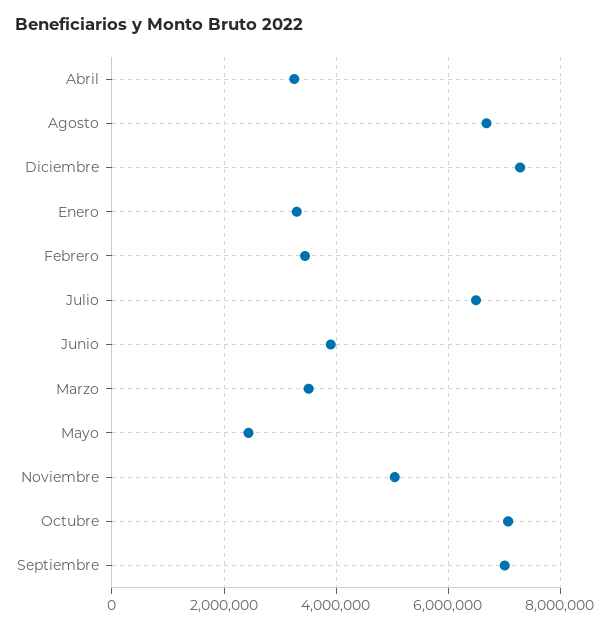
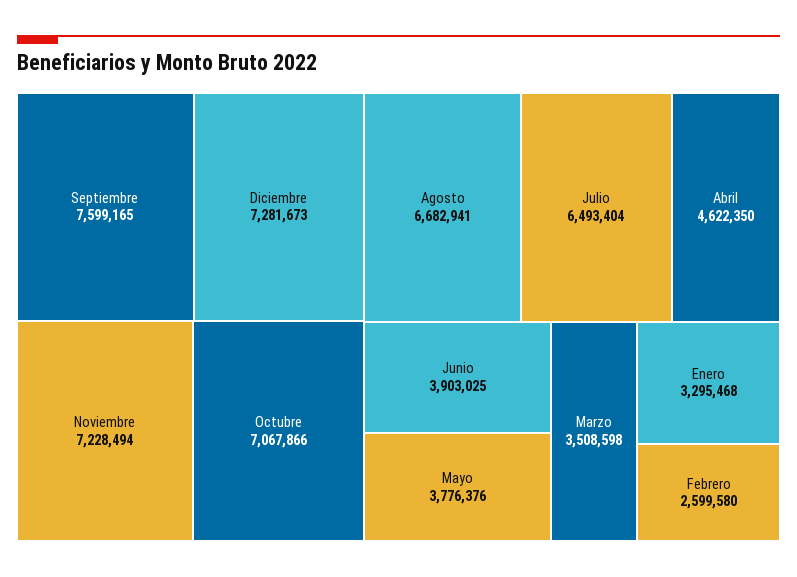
  {
-   "Abril": 3200000,
+   "Abril": 4622350,
    "Agosto": 6682941,
    "Diciembre": 7281673,
    "Enero": 3295468,
-   "Febrero": 3400000,
+   "Febrero": 2599580,
    "Julio": 6493404,
    "Junio": 3903025,
    "Marzo": 3508598,
-   "Mayo": 2400000,
+   "Mayo": 3776376,
-   "Noviembre": 5000000,
+   "Noviembre": 7228494,
    "Octubre": 7067866,
-   "Septiembre": 7000000
+   "Septiembre": 7599165
  }

